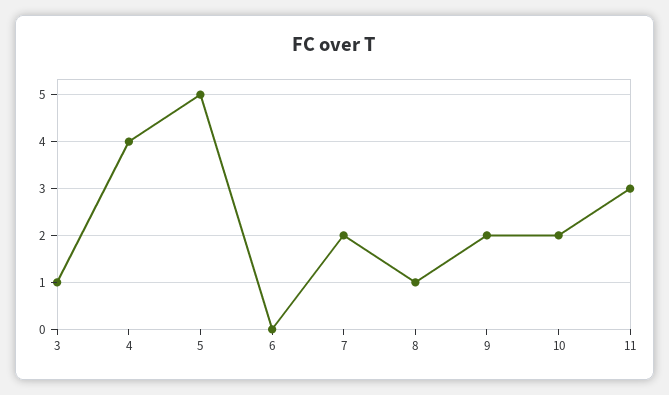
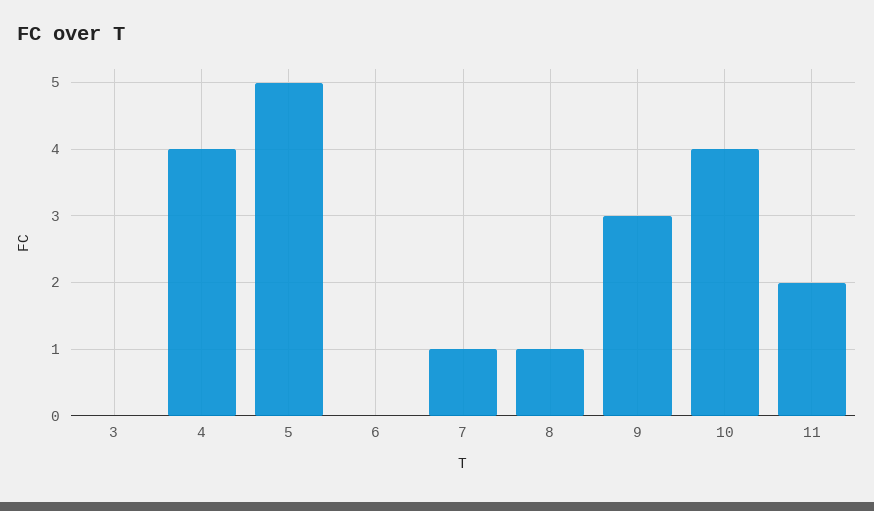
  {
-   "3": 1,
+   "3": 0,
    "4": 4,
    "5": 5,
    "6": 0,
-   "7": 2,
+   "7": 1,
    "8": 1,
-   "9": 2,
+   "9": 3,
-   "10": 2,
+   "10": 4,
-   "11": 3
+   "11": 2
  }

